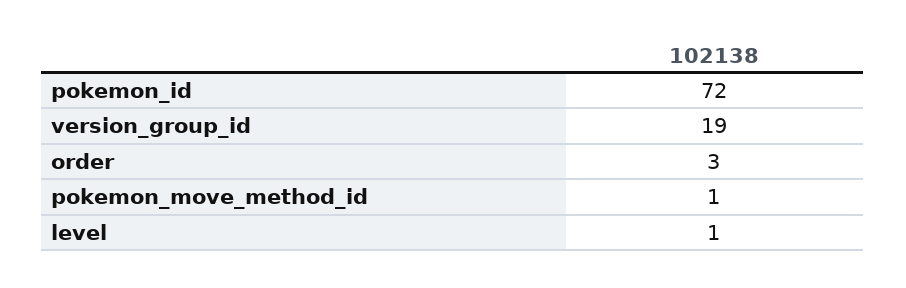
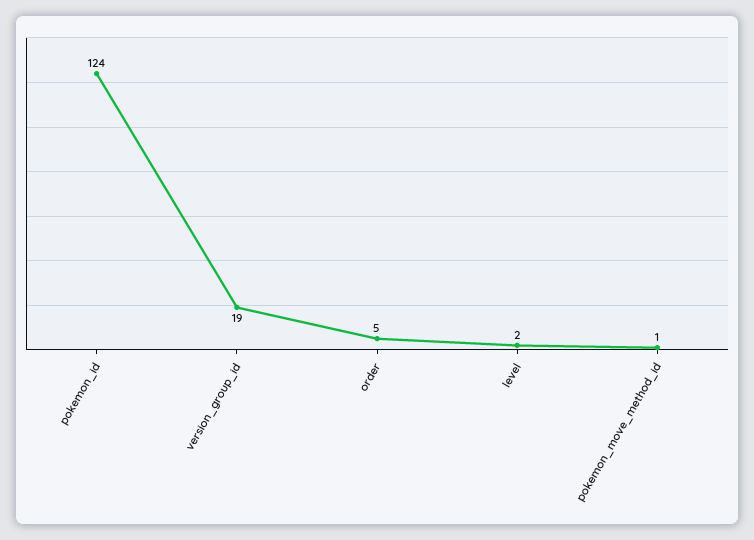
  {
-   "pokemon_id": 72,
+   "pokemon_id": 124,
    "version_group_id": 19,
-   "order": 3,
+   "order": 5,
    "pokemon_move_method_id": 1,
-   "level": 1
+   "level": 2
  }

